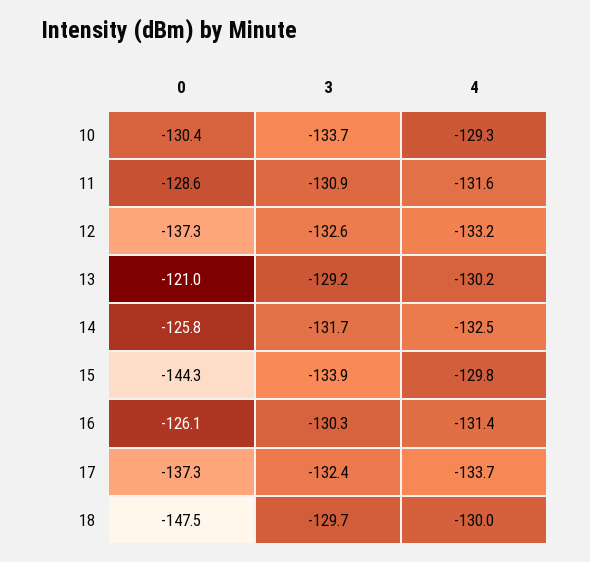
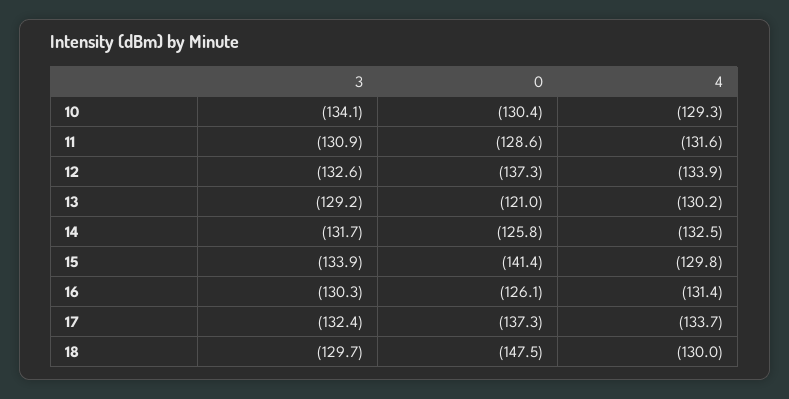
  {
    "0": {
      "10": -130.4,
      "11": -128.6,
      "12": -137.3,
      "13": -121,
      "14": -125.8,
-     "15": -144.3,
+     "15": -141.4,
      "16": -126.1,
      "17": -137.3,
      "18": -147.5
    },
    "3": {
-     "10": -133.7,
+     "10": -134.1,
      "11": -130.9,
      "12": -132.6,
      "13": -129.2,
      "14": -131.7,
      "15": -133.9,
      "16": -130.3,
      "17": -132.4,
      "18": -129.7
    },
    "4": {
      "10": -129.3,
      "11": -131.6,
-     "12": -133.2,
+     "12": -133.9,
      "13": -130.2,
      "14": -132.5,
      "15": -129.8,
      "16": -131.4,
      "17": -133.7,
      "18": -130
    }
  }

